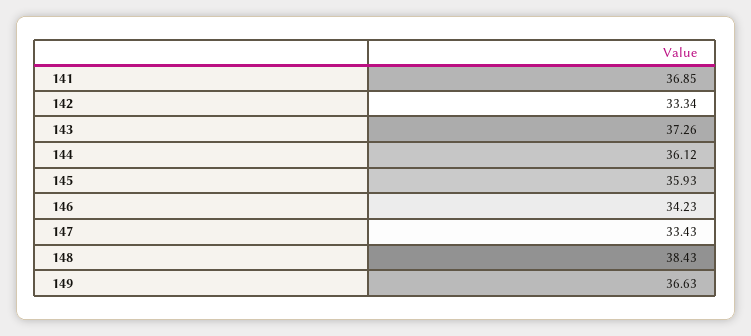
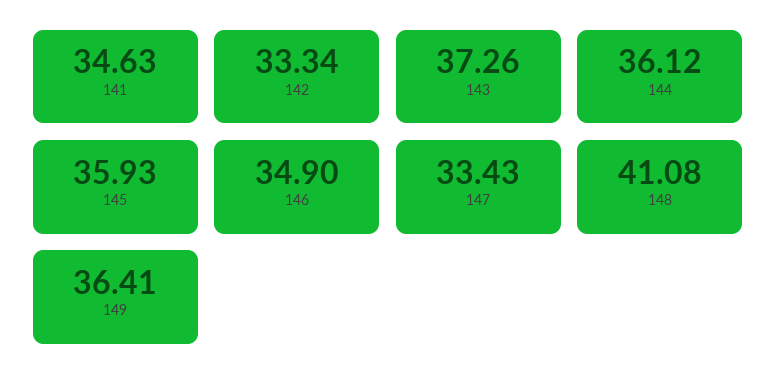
  {
-   "141": 36.85,
+   "141": 34.63,
    "142": 33.34,
    "143": 37.26,
    "144": 36.12,
    "145": 35.93,
-   "146": 34.23,
+   "146": 34.9,
    "147": 33.43,
-   "148": 38.43,
+   "148": 41.08,
-   "149": 36.63
+   "149": 36.41
  }

